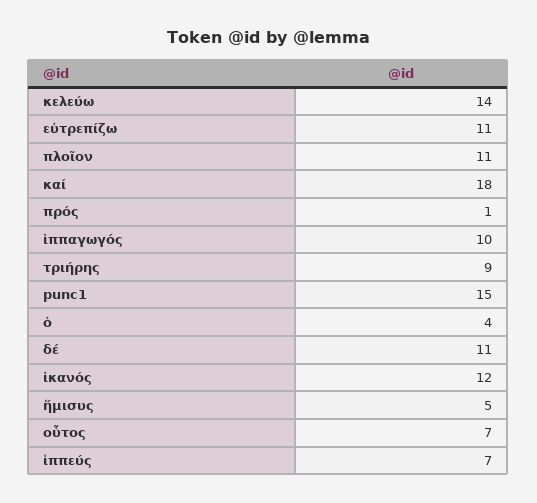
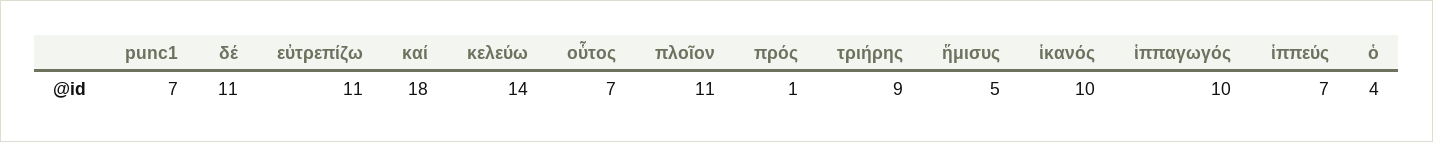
  {
    "κελεύω": 14,
    "εὐτρεπίζω": 11,
    "πλοῖον": 11,
    "καί": 18,
    "πρός": 1,
    "ἱππαγωγός": 10,
    "τριήρης": 9,
-   "punc1": 15,
+   "punc1": 7,
    "ὁ": 4,
    "δέ": 11,
-   "ἱκανός": 12,
+   "ἱκανός": 10,
    "ἥμισυς": 5,
    "οὗτος": 7,
    "ἱππεύς": 7
  }

